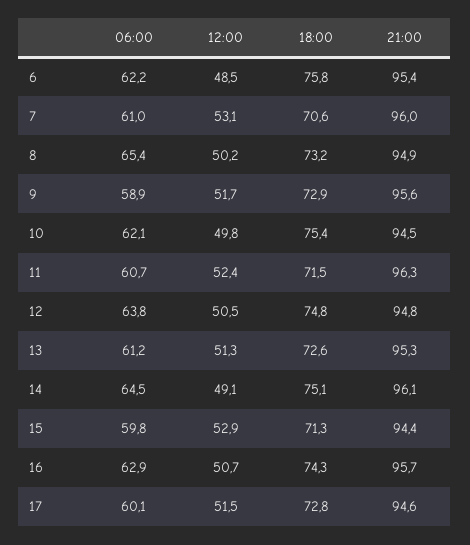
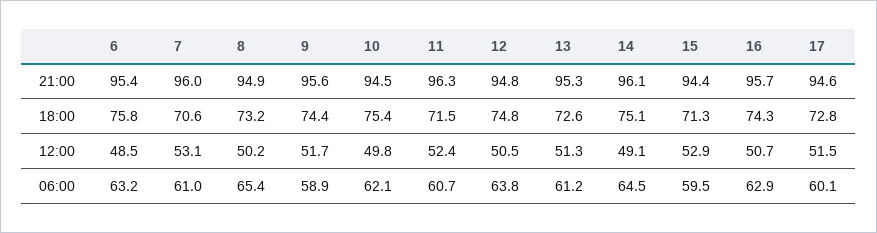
  {
    "06:00": {
-     "6": 62.2,
+     "6": 63.2,
      "7": 61,
      "8": 65.4,
      "9": 58.9,
      "10": 62.1,
      "11": 60.7,
      "12": 63.8,
      "13": 61.2,
      "14": 64.5,
-     "15": 59.8,
+     "15": 59.5,
      "16": 62.9,
      "17": 60.1
    },
    "12:00": {
      "6": 48.5,
      "7": 53.1,
      "8": 50.2,
      "9": 51.7,
      "10": 49.8,
      "11": 52.4,
      "12": 50.5,
      "13": 51.3,
      "14": 49.1,
      "15": 52.9,
      "16": 50.7,
      "17": 51.5
    },
    "18:00": {
      "6": 75.8,
      "7": 70.6,
      "8": 73.2,
-     "9": 72.9,
+     "9": 74.4,
      "10": 75.4,
      "11": 71.5,
      "12": 74.8,
      "13": 72.6,
      "14": 75.1,
      "15": 71.3,
      "16": 74.3,
      "17": 72.8
    },
    "21:00": {
      "6": 95.4,
      "7": 96,
      "8": 94.9,
      "9": 95.6,
      "10": 94.5,
      "11": 96.3,
      "12": 94.8,
      "13": 95.3,
      "14": 96.1,
      "15": 94.4,
      "16": 95.7,
      "17": 94.6
    }
  }

